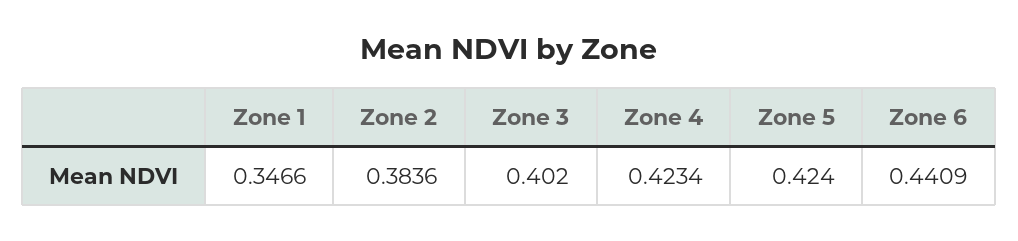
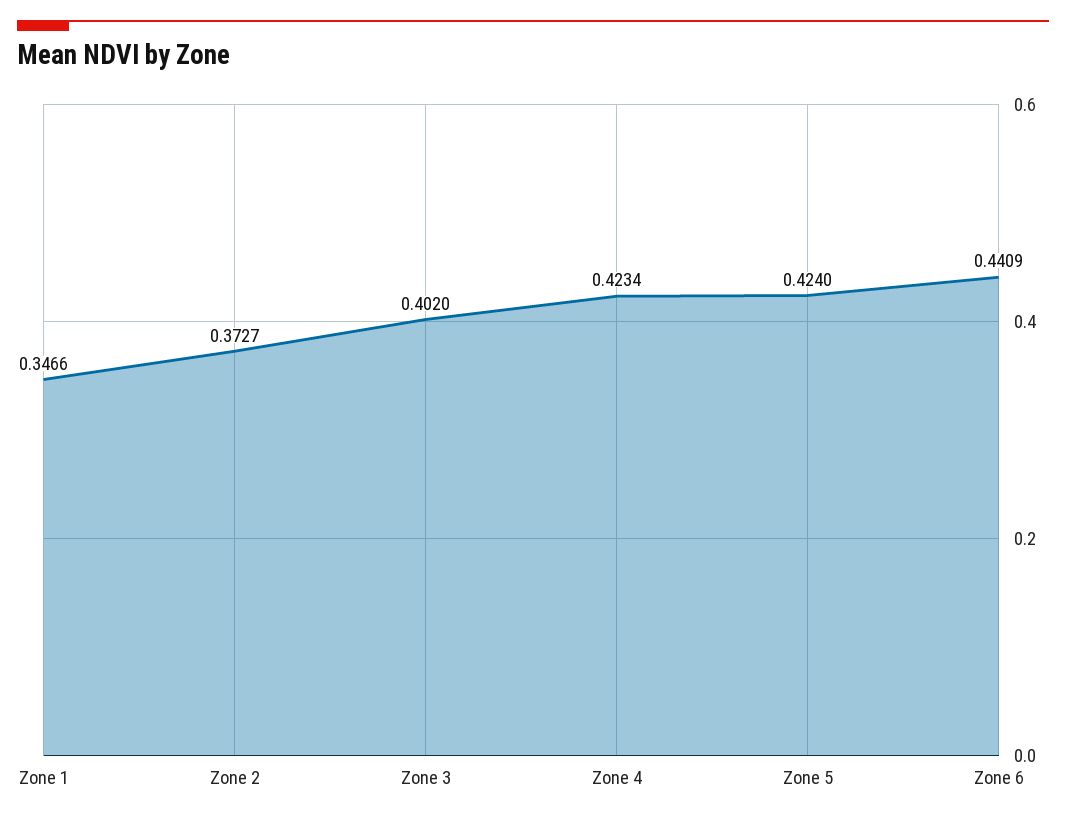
  {
    "Zone 1": 0.3466,
-   "Zone 2": 0.3836,
+   "Zone 2": 0.3727,
    "Zone 3": 0.402,
    "Zone 4": 0.4234,
    "Zone 5": 0.424,
    "Zone 6": 0.4409
  }

